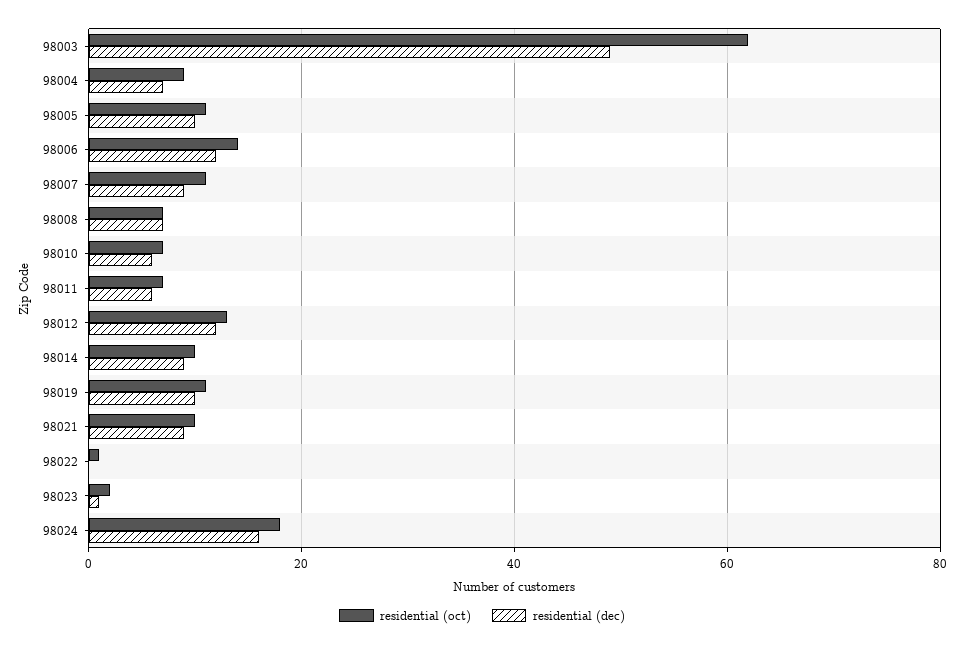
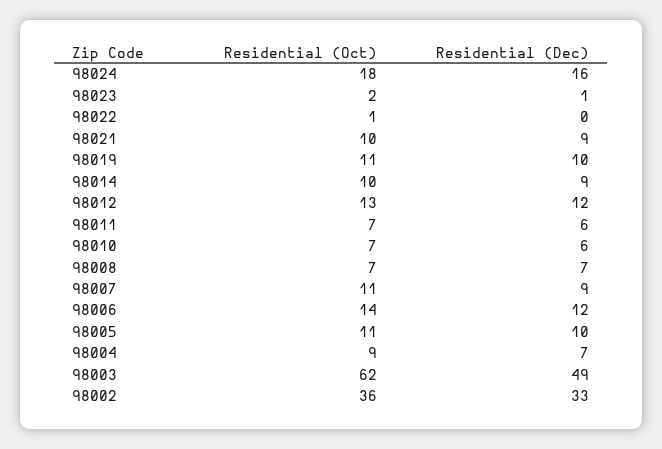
  {
    "residential (oct)": {
      "98003": 62,
      "98004": 9,
      "98005": 11,
      "98006": 14,
      "98007": 11,
      "98008": 7,
      "98010": 7,
      "98011": 7,
      "98012": 13,
      "98014": 10,
      "98019": 11,
      "98021": 10,
      "98022": 1,
      "98023": 2,
-     "98024": 18
+     "98024": 18,
+     "98002": 36
    },
    "residential (dec)": {
      "98003": 49,
      "98004": 7,
      "98005": 10,
      "98006": 12,
      "98007": 9,
      "98008": 7,
      "98010": 6,
      "98011": 6,
      "98012": 12,
      "98014": 9,
      "98019": 10,
      "98021": 9,
      "98022": 0,
      "98023": 1,
-     "98024": 16
+     "98024": 16,
+     "98002": 33
    }
  }

